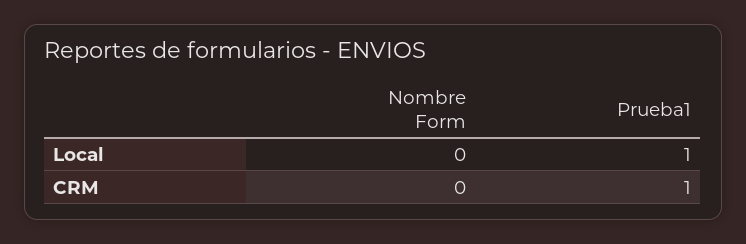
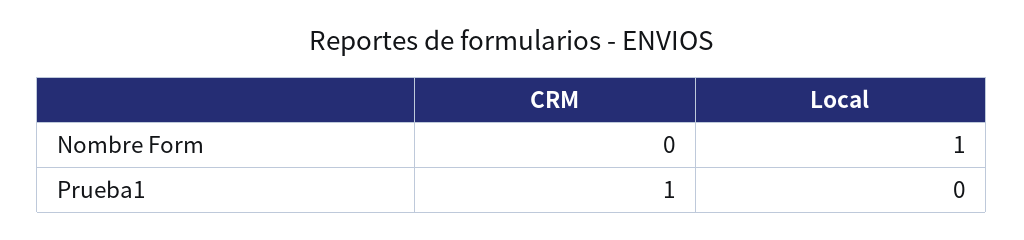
  {
    "Nombre Form": {
-     "Local": 0,
+     "Local": 1,
      "CRM": 0
    },
    "Prueba1": {
-     "Local": 1,
+     "Local": 0,
      "CRM": 1
    }
  }

